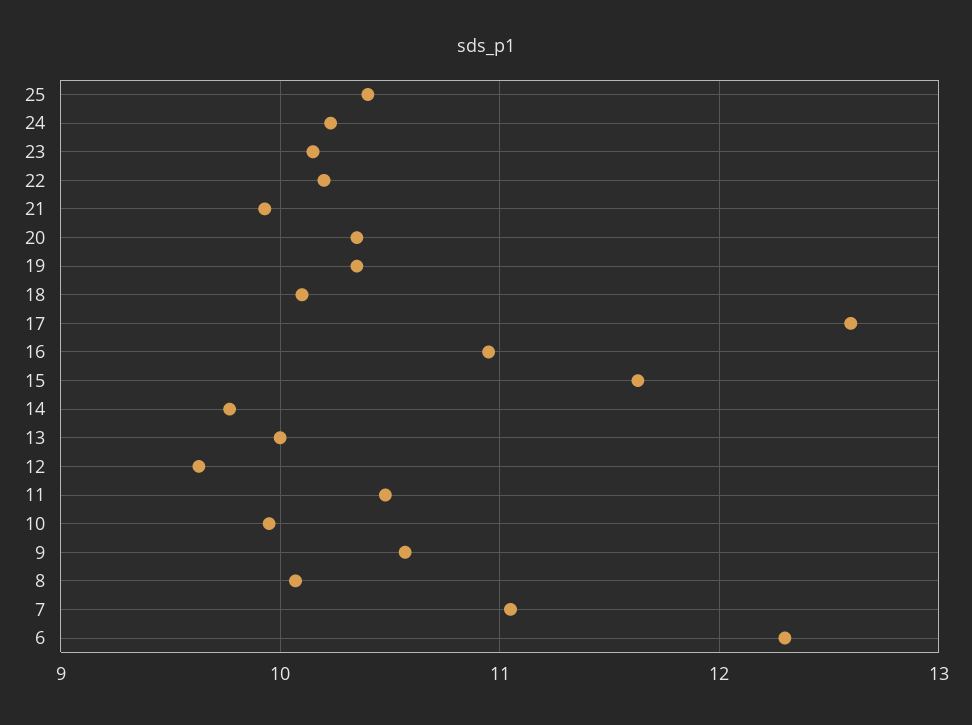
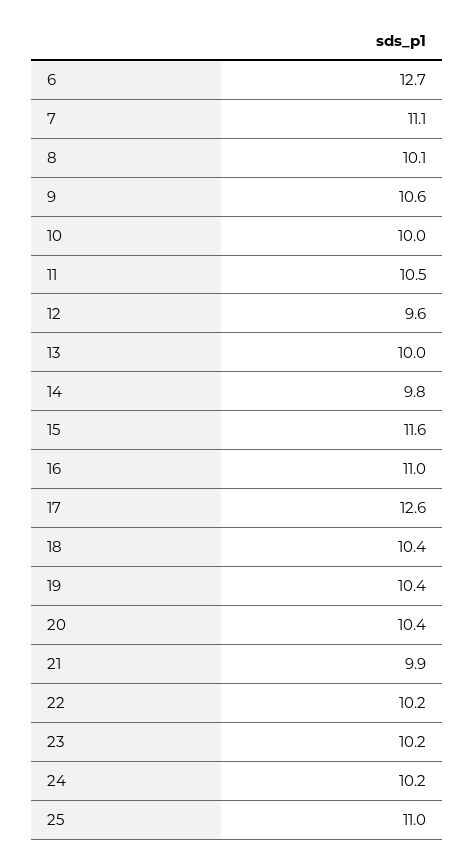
  {
-   "25": 10.4,
+   "25": 11,
    "24": 10.2,
    "23": 10.2,
    "22": 10.2,
    "21": 9.9,
    "20": 10.4,
    "19": 10.4,
-   "18": 10.1,
+   "18": 10.4,
    "17": 12.6,
    "16": 11,
    "15": 11.6,
    "14": 9.8,
    "13": 10,
    "12": 9.6,
    "11": 10.5,
    "10": 10,
    "9": 10.6,
    "8": 10.1,
    "7": 11.1,
-   "6": 12.3
+   "6": 12.7
  }

